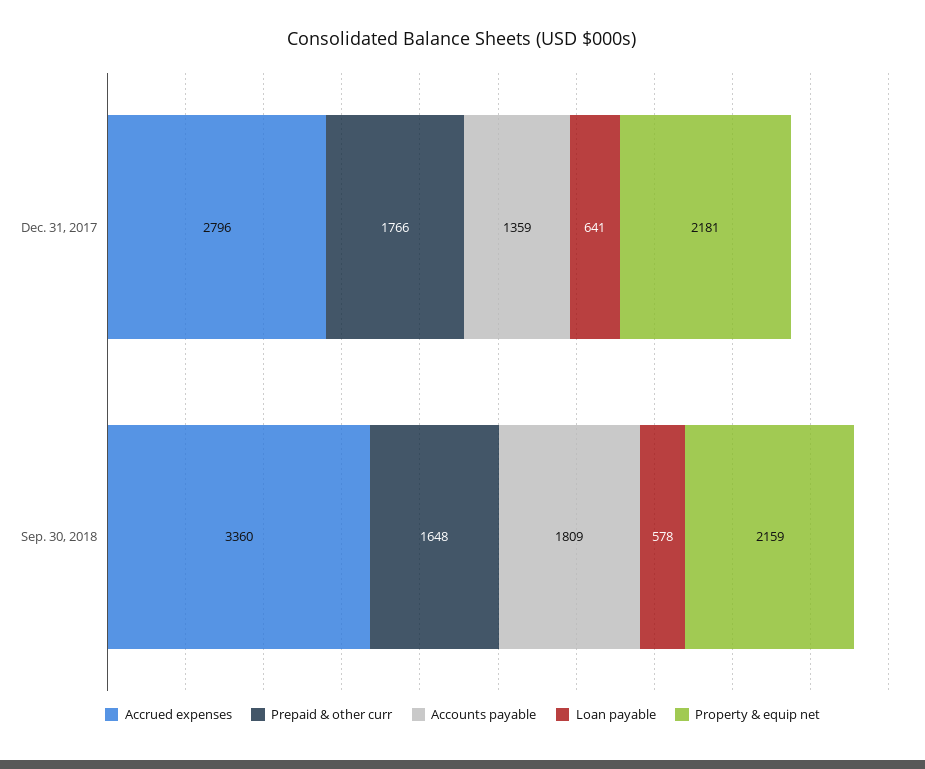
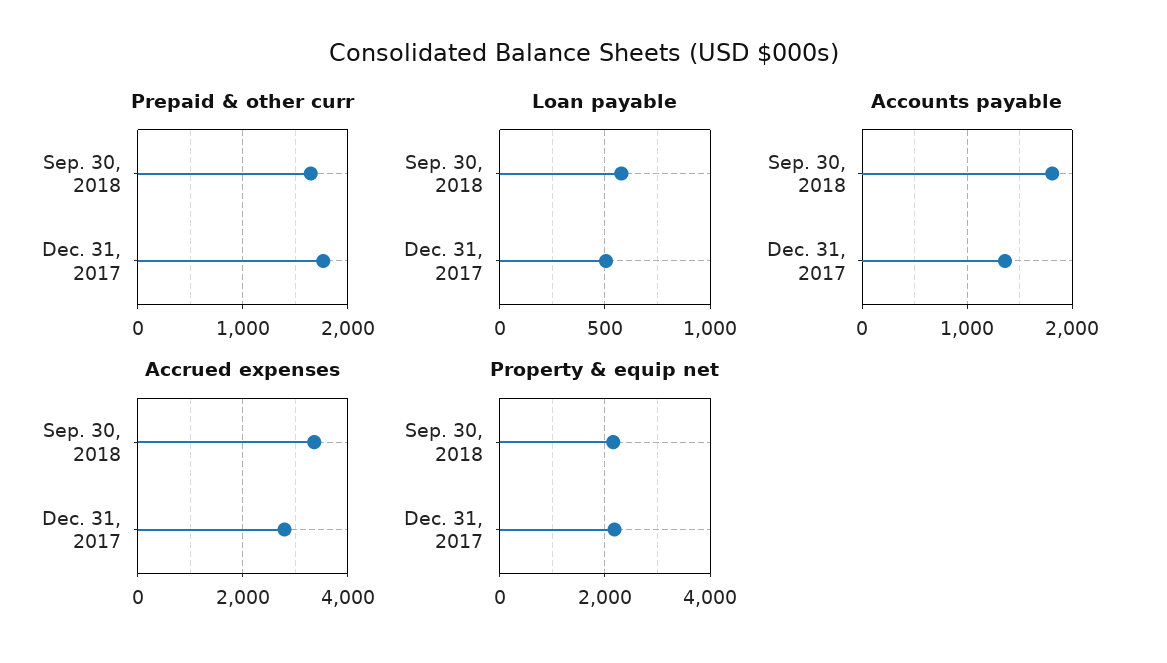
  {
    "Accrued expenses": {
      "Dec. 31, 2017": 2796,
      "Sep. 30, 2018": 3360
    },
    "Prepaid & other curr": {
      "Dec. 31, 2017": 1766,
      "Sep. 30, 2018": 1648
    },
    "Accounts payable": {
      "Dec. 31, 2017": 1359,
      "Sep. 30, 2018": 1809
    },
    "Loan payable": {
-     "Dec. 31, 2017": 641,
+     "Dec. 31, 2017": 500,
      "Sep. 30, 2018": 578
    },
    "Property & equip net": {
      "Dec. 31, 2017": 2181,
      "Sep. 30, 2018": 2159
    }
  }

